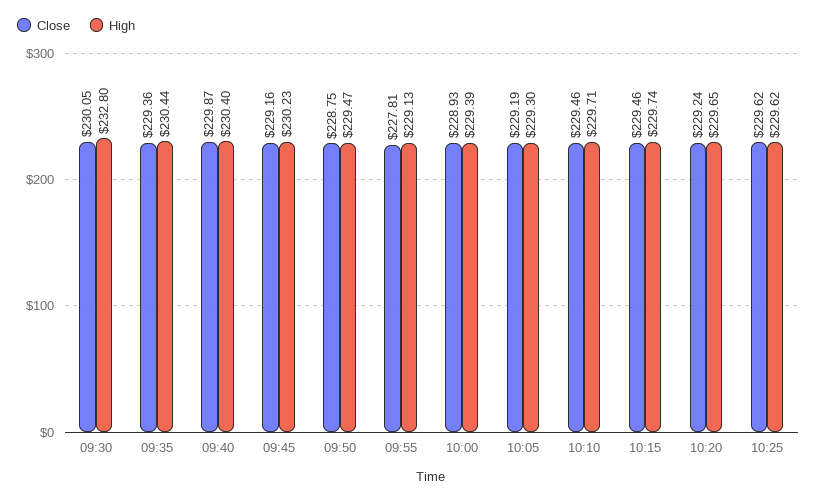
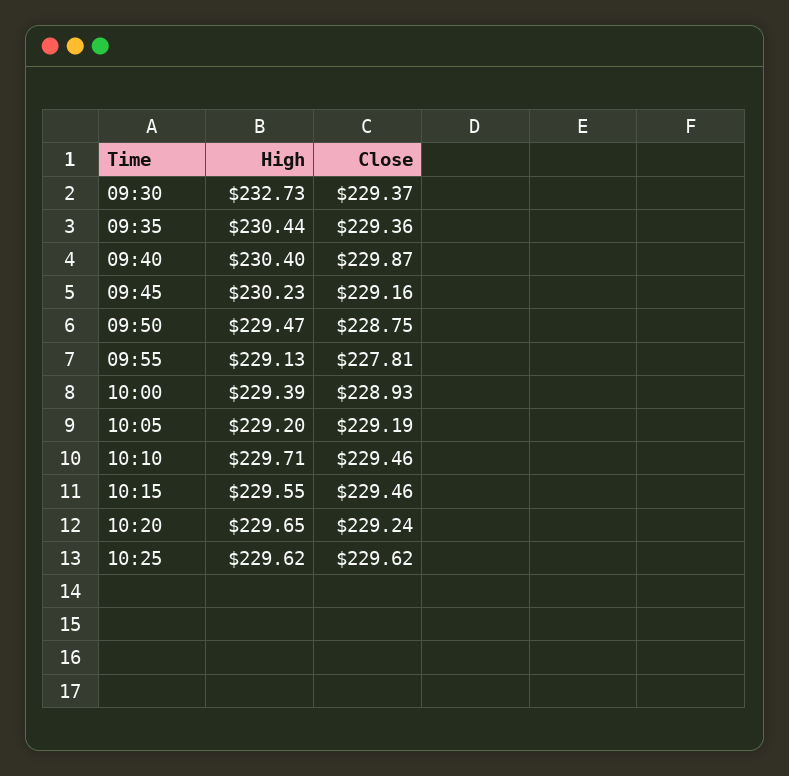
  {
    "Close": {
-     "09:30": 230.05,
+     "09:30": 229.37,
      "09:35": 229.36,
      "09:40": 229.87,
      "09:45": 229.16,
      "09:50": 228.75,
      "09:55": 227.81,
      "10:00": 228.93,
      "10:05": 229.19,
      "10:10": 229.46,
      "10:15": 229.46,
      "10:20": 229.24,
      "10:25": 229.62
    },
    "High": {
-     "09:30": 232.8,
+     "09:30": 232.73,
      "09:35": 230.44,
      "09:40": 230.4,
      "09:45": 230.23,
      "09:50": 229.47,
      "09:55": 229.13,
      "10:00": 229.39,
-     "10:05": 229.3,
+     "10:05": 229.2,
      "10:10": 229.71,
-     "10:15": 229.74,
+     "10:15": 229.55,
      "10:20": 229.65,
      "10:25": 229.62
    }
  }

